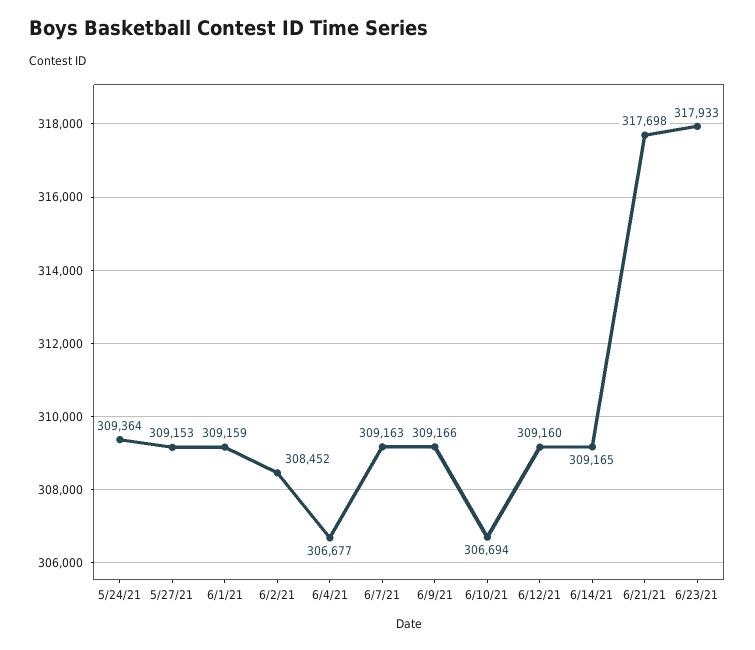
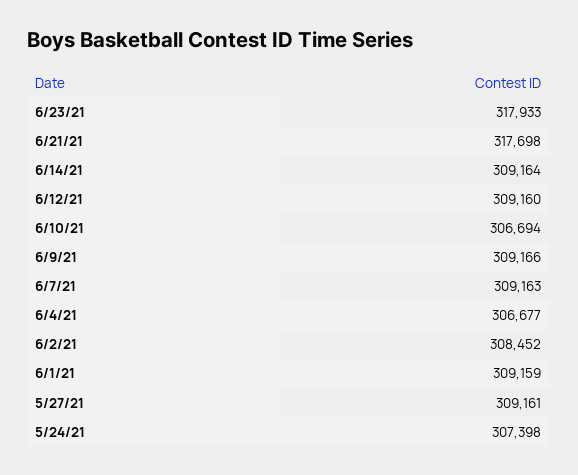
  {
-   "5/24/21": 309364,
+   "5/24/21": 307398,
-   "5/27/21": 309153,
+   "5/27/21": 309161,
    "6/1/21": 309159,
    "6/2/21": 308452,
    "6/4/21": 306677,
    "6/7/21": 309163,
    "6/9/21": 309166,
    "6/10/21": 306694,
    "6/12/21": 309160,
-   "6/14/21": 309165,
+   "6/14/21": 309164,
    "6/21/21": 317698,
    "6/23/21": 317933
  }

